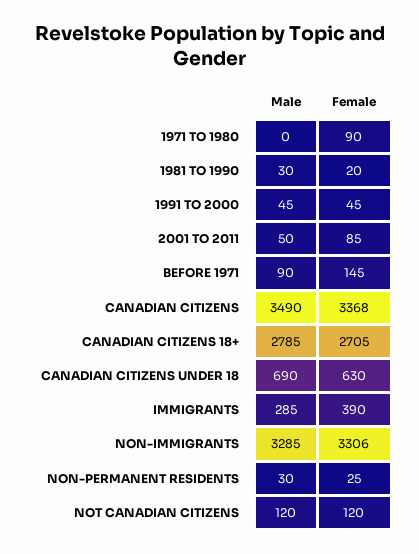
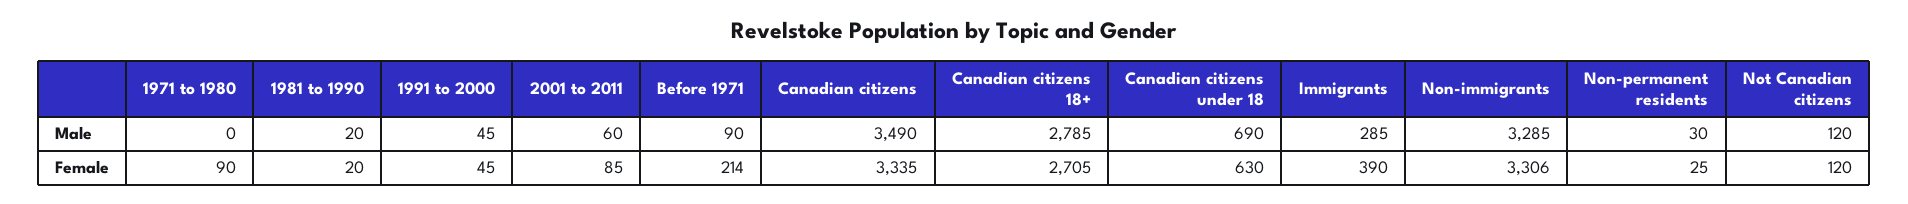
  {
    "Male": {
      "1971 TO 1980": 0,
-     "1981 TO 1990": 30,
+     "1981 TO 1990": 20,
      "1991 TO 2000": 45,
-     "2001 TO 2011": 50,
+     "2001 TO 2011": 60,
      "BEFORE 1971": 90,
      "CANADIAN CITIZENS": 3490,
      "CANADIAN CITIZENS 18+": 2785,
      "CANADIAN CITIZENS UNDER 18": 690,
      "IMMIGRANTS": 285,
      "NON-IMMIGRANTS": 3285,
      "NON-PERMANENT RESIDENTS": 30,
      "NOT CANADIAN CITIZENS": 120
    },
    "Female": {
      "1971 TO 1980": 90,
      "1981 TO 1990": 20,
      "1991 TO 2000": 45,
      "2001 TO 2011": 85,
-     "BEFORE 1971": 145,
+     "BEFORE 1971": 214,
-     "CANADIAN CITIZENS": 3368,
+     "CANADIAN CITIZENS": 3335,
      "CANADIAN CITIZENS 18+": 2705,
      "CANADIAN CITIZENS UNDER 18": 630,
      "IMMIGRANTS": 390,
      "NON-IMMIGRANTS": 3306,
      "NON-PERMANENT RESIDENTS": 25,
      "NOT CANADIAN CITIZENS": 120
    }
  }

